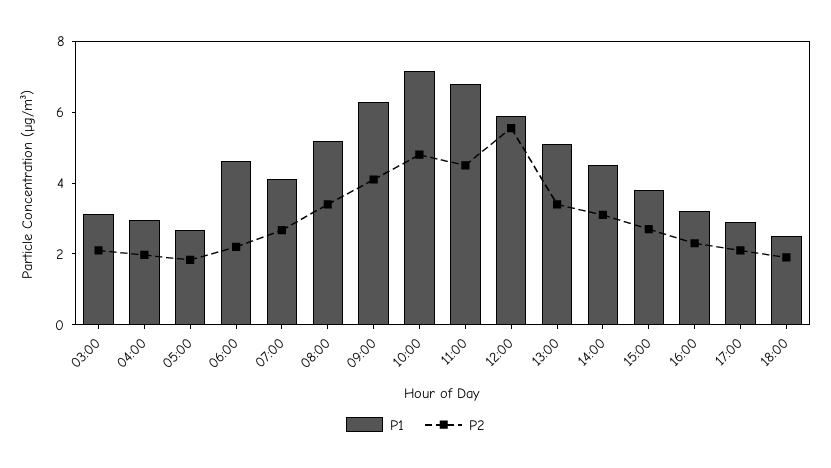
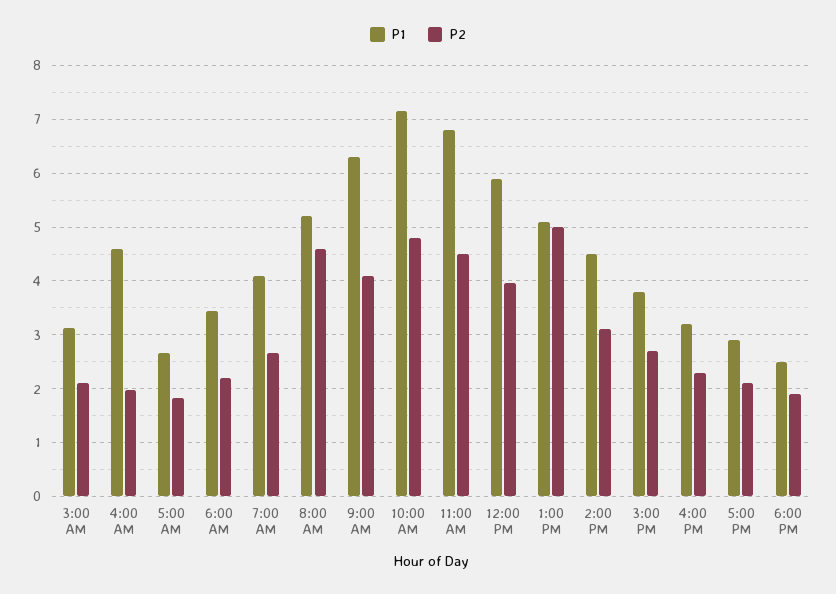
  {
    "P1": {
      "03:00": 3.2,
-     "04:00": 3,
+     "04:00": 4.6,
      "05:00": 2.6,
-     "06:00": 4.5,
+     "06:00": 3.4,
      "07:00": 4.2,
      "08:00": 5.2,
      "09:00": 6.4,
      "10:00": 7.2,
      "11:00": 6.8,
      "12:00": 6,
      "13:00": 5.2,
      "14:00": 4.6,
      "15:00": 3.8,
      "16:00": 3.2,
      "17:00": 3,
      "18:00": 2.6
    },
    "P2": {
      "03:00": 2.2,
      "04:00": 2,
      "05:00": 1.8,
      "06:00": 2.2,
      "07:00": 2.6,
-     "08:00": 3.5,
+     "08:00": 4.6,
      "09:00": 4.2,
      "10:00": 4.8,
      "11:00": 4.6,
-     "12:00": 5.5,
+     "12:00": 4,
-     "13:00": 3.5,
+     "13:00": 5,
      "14:00": 3.2,
      "15:00": 2.8,
      "16:00": 2.4,
      "17:00": 2.2,
      "18:00": 2
    }
  }

